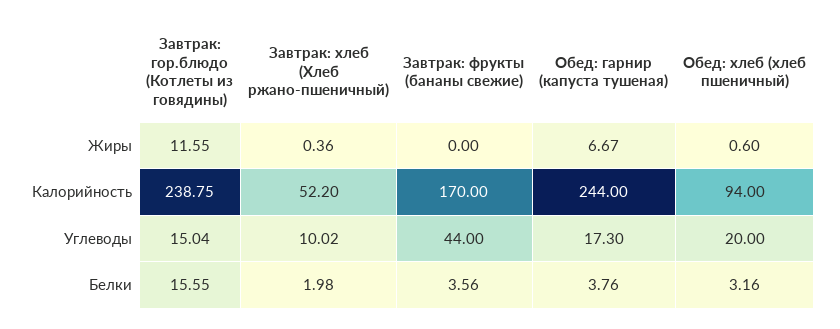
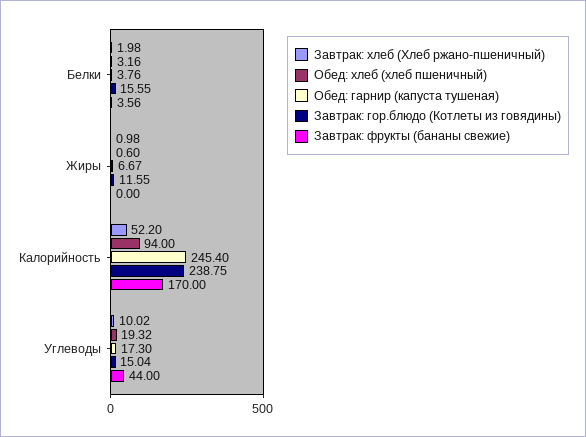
  {
    "Завтрак: гор.блюдо (Котлеты из говядины)": {
      "Жиры": 11.55,
      "Калорийность": 238.75,
      "Углеводы": 15.04,
      "Белки": 15.55
    },
    "Завтрак: хлеб (Хлеб ржано-пшеничный)": {
-     "Жиры": 0.36,
+     "Жиры": 0.98,
      "Калорийность": 52.2,
      "Углеводы": 10.02,
      "Белки": 1.98
    },
    "Завтрак: фрукты (бананы свежие)": {
      "Жиры": 0,
      "Калорийность": 170,
      "Углеводы": 44,
      "Белки": 3.56
    },
    "Обед: гарнир (капуста тушеная)": {
      "Жиры": 6.67,
-     "Калорийность": 244,
+     "Калорийность": 245.4,
      "Углеводы": 17.3,
      "Белки": 3.76
    },
    "Обед: хлеб (хлеб пшеничный)": {
      "Жиры": 0.6,
      "Калорийность": 94,
-     "Углеводы": 20,
+     "Углеводы": 19.32,
      "Белки": 3.16
    }
  }

